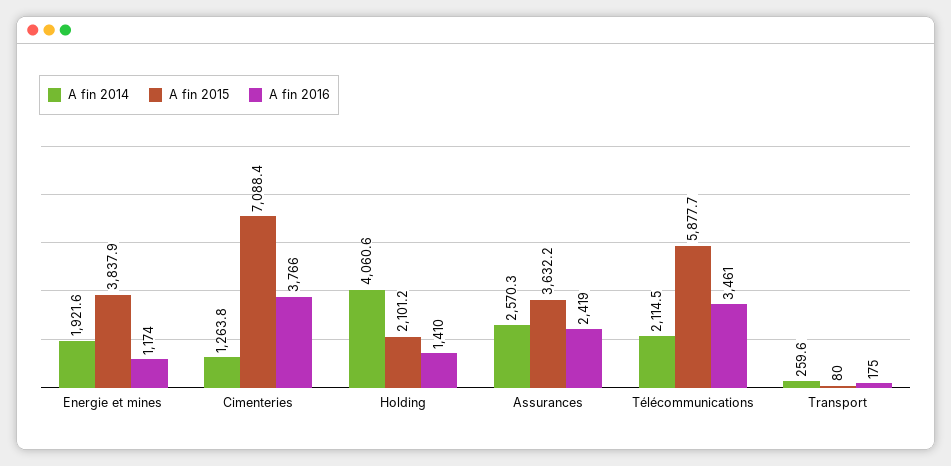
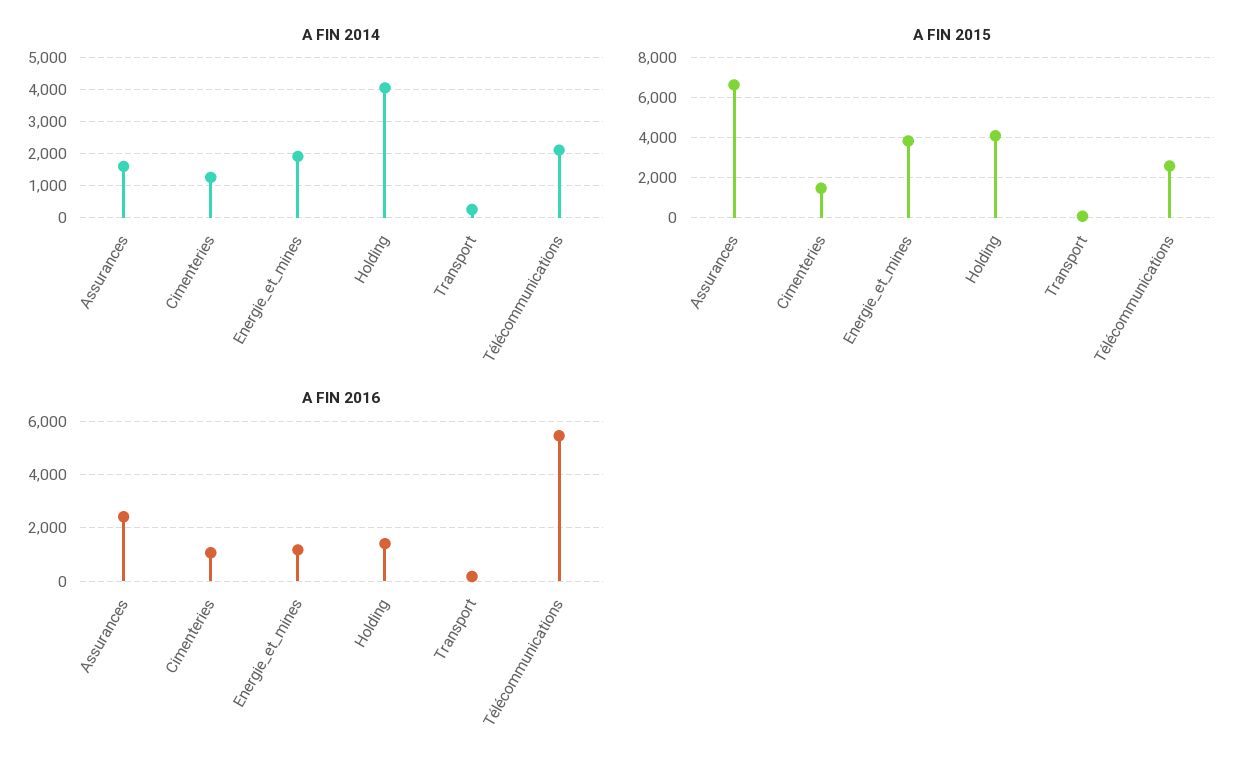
  {
    "A fin 2014": {
      "Energie et mines": 1921.6,
      "Cimenteries": 1263.8,
      "Holding": 4060.6,
-     "Assurances": 2570.3,
+     "Assurances": 1600,
      "Télécommunications": 2114.5,
      "Transport": 259.6
    },
    "A fin 2015": {
      "Energie et mines": 3837.9,
-     "Cimenteries": 7088.4,
+     "Cimenteries": 1500,
-     "Holding": 2101.2,
+     "Holding": 4000,
-     "Assurances": 3632.2,
+     "Assurances": 6500,
-     "Télécommunications": 5877.7,
+     "Télécommunications": 2500,
      "Transport": 80
    },
    "A fin 2016": {
      "Energie et mines": 1174,
-     "Cimenteries": 3766,
+     "Cimenteries": 1000,
      "Holding": 1410,
      "Assurances": 2419,
-     "Télécommunications": 3461,
+     "Télécommunications": 5500,
      "Transport": 175
    }
  }

